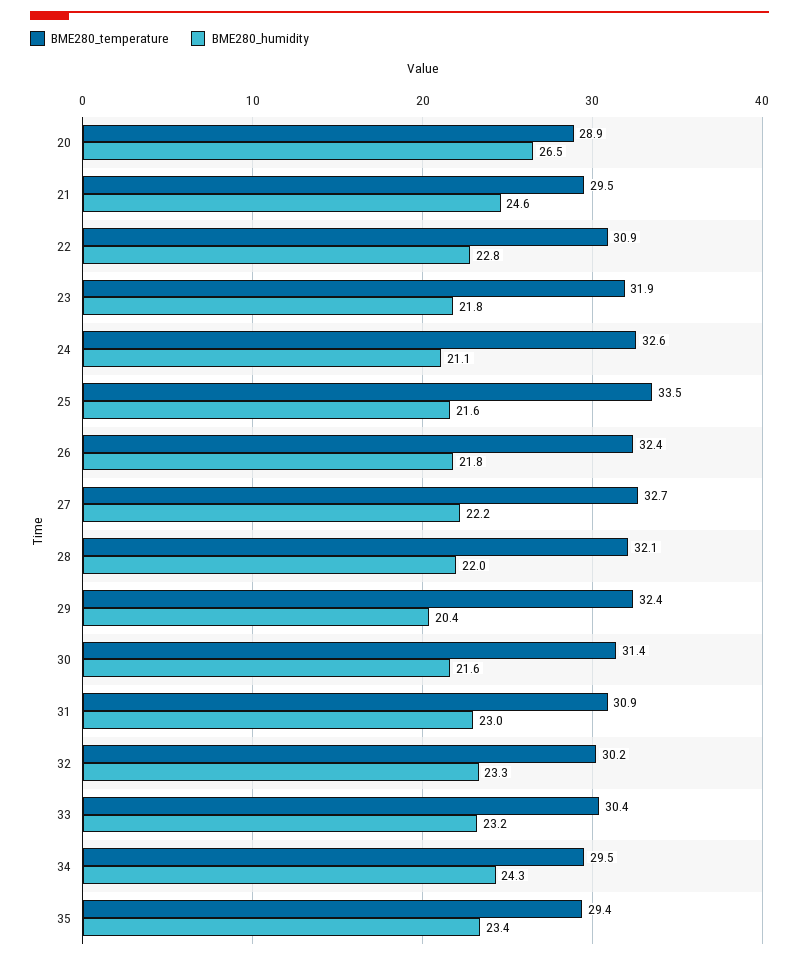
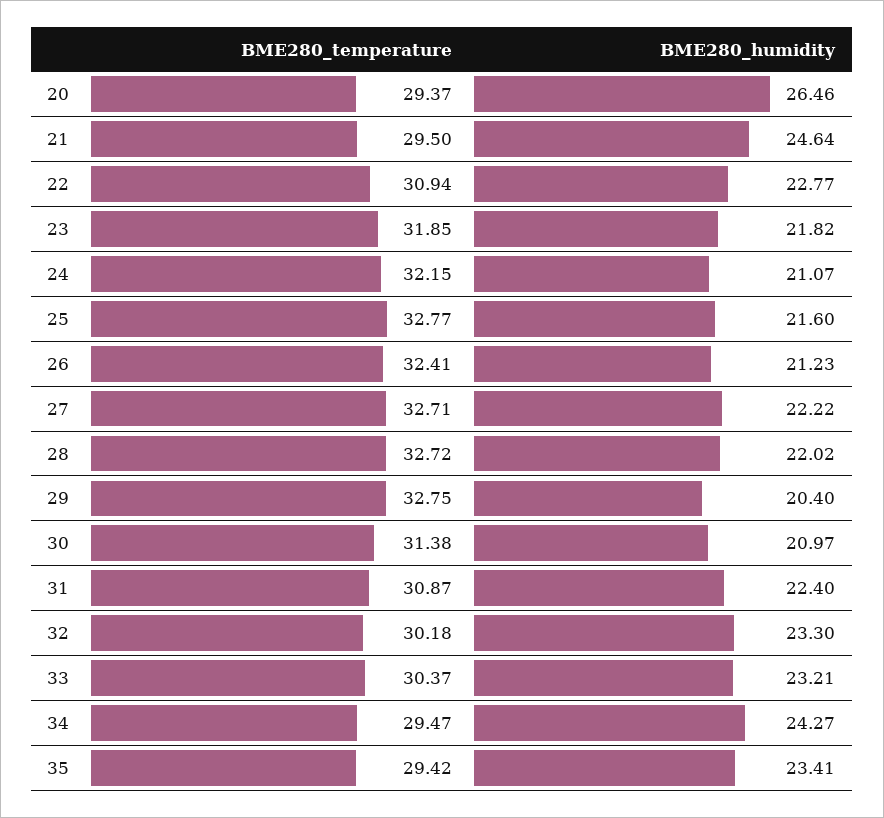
  {
    "BME280_temperature": {
-     "20": 28.9,
+     "20": 29.37,
      "21": 29.5,
      "22": 30.94,
      "23": 31.85,
-     "24": 32.6,
+     "24": 32.15,
-     "25": 33.5,
+     "25": 32.77,
      "26": 32.41,
      "27": 32.71,
-     "28": 32.1,
+     "28": 32.72,
-     "29": 32.4,
+     "29": 32.75,
      "30": 31.38,
      "31": 30.87,
      "32": 30.18,
      "33": 30.37,
      "34": 29.47,
      "35": 29.42
    },
    "BME280_humidity": {
      "20": 26.46,
      "21": 24.64,
      "22": 22.77,
      "23": 21.82,
      "24": 21.07,
      "25": 21.6,
-     "26": 21.8,
+     "26": 21.23,
      "27": 22.22,
      "28": 22.02,
      "29": 20.4,
-     "30": 21.6,
+     "30": 20.97,
-     "31": 23,
+     "31": 22.4,
      "32": 23.3,
      "33": 23.21,
      "34": 24.27,
      "35": 23.41
    }
  }

